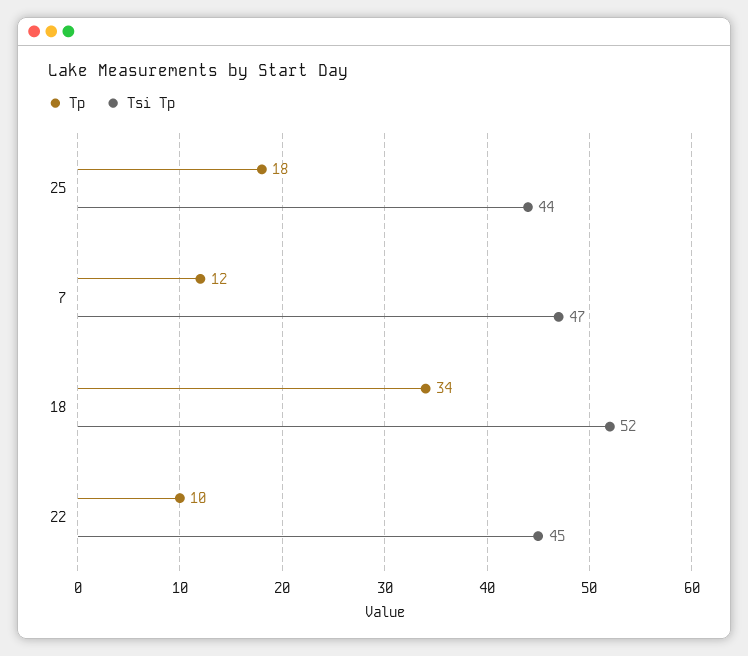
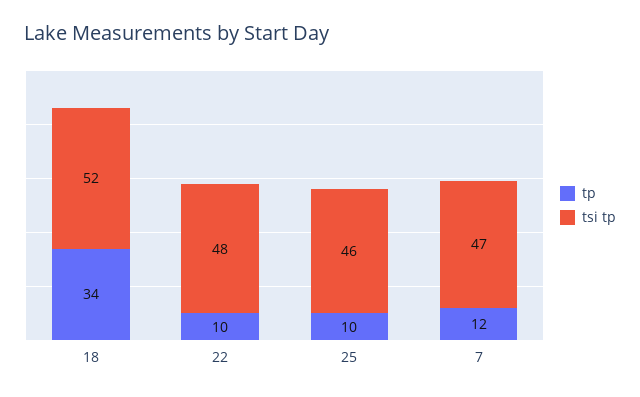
  {
    "Tp": {
-     "25": 18,
+     "25": 10,
      "7": 12,
      "18": 34,
      "22": 10
    },
    "Tsi Tp": {
-     "25": 44,
+     "25": 46,
      "7": 47,
      "18": 52,
-     "22": 45
+     "22": 48
    }
  }

